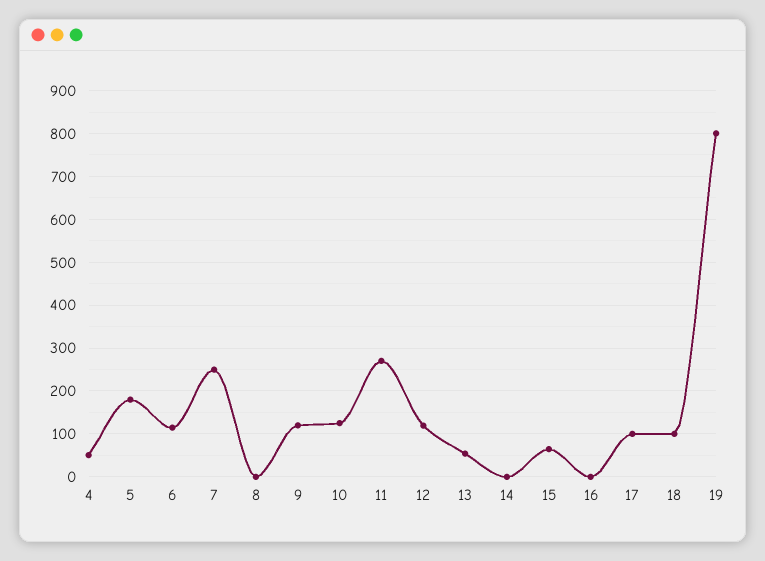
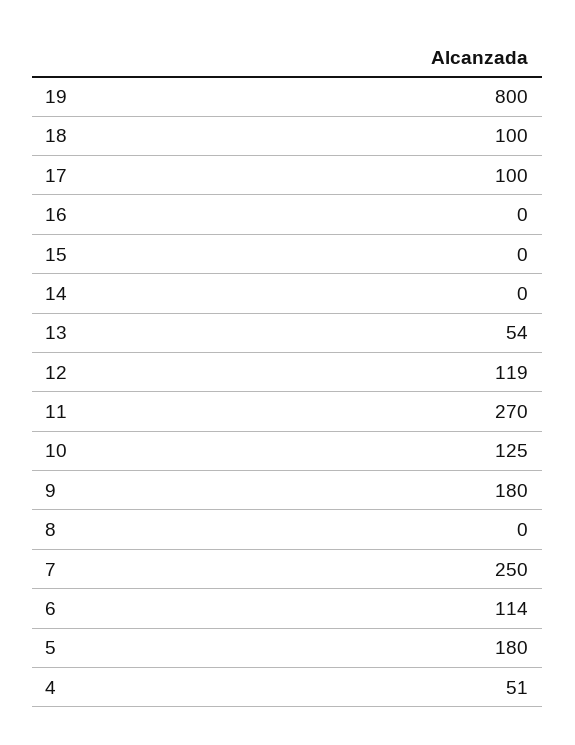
  {
    "4": 51,
    "5": 180,
    "6": 114,
    "7": 250,
    "8": 0,
-   "9": 120,
+   "9": 180,
    "10": 125,
    "11": 270,
    "12": 119,
    "13": 54,
    "14": 0,
-   "15": 60,
+   "15": 0,
    "16": 0,
    "17": 100,
    "18": 100,
    "19": 800
  }

